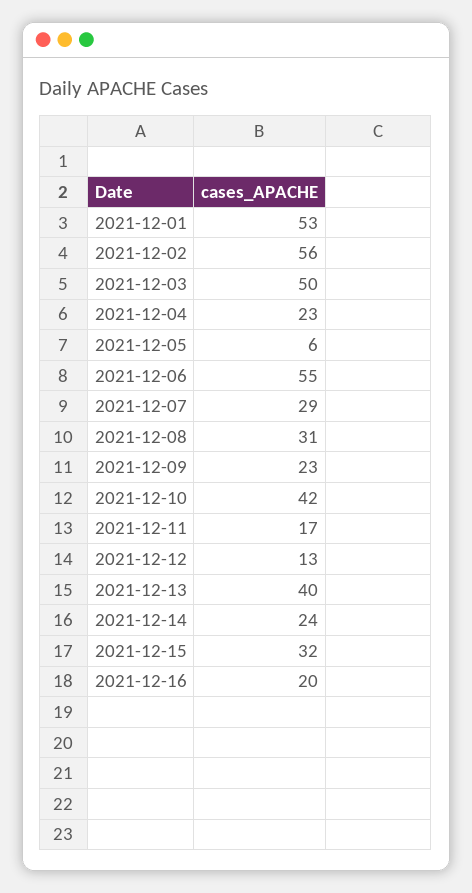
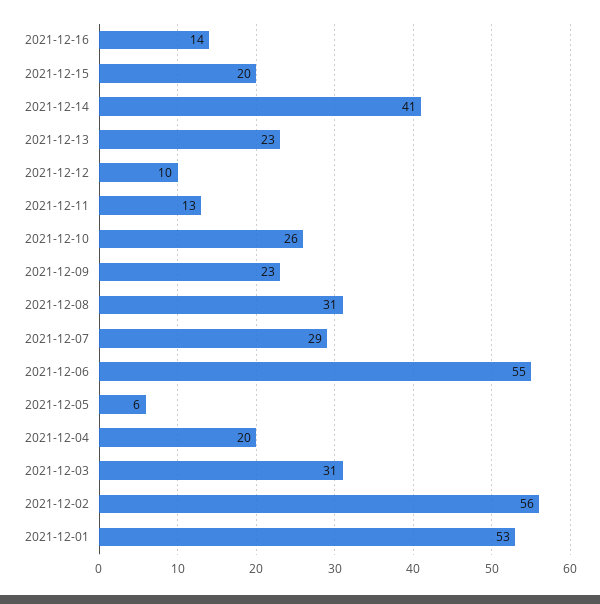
  {
    "2021-12-01": 53,
    "2021-12-02": 56,
-   "2021-12-03": 50,
+   "2021-12-03": 31,
-   "2021-12-04": 23,
+   "2021-12-04": 20,
    "2021-12-05": 6,
    "2021-12-06": 55,
    "2021-12-07": 29,
    "2021-12-08": 31,
    "2021-12-09": 23,
-   "2021-12-10": 42,
+   "2021-12-10": 26,
-   "2021-12-11": 17,
+   "2021-12-11": 13,
-   "2021-12-12": 13,
+   "2021-12-12": 10,
-   "2021-12-13": 40,
+   "2021-12-13": 23,
-   "2021-12-14": 24,
+   "2021-12-14": 41,
-   "2021-12-15": 32,
+   "2021-12-15": 20,
-   "2021-12-16": 20
+   "2021-12-16": 14
  }

